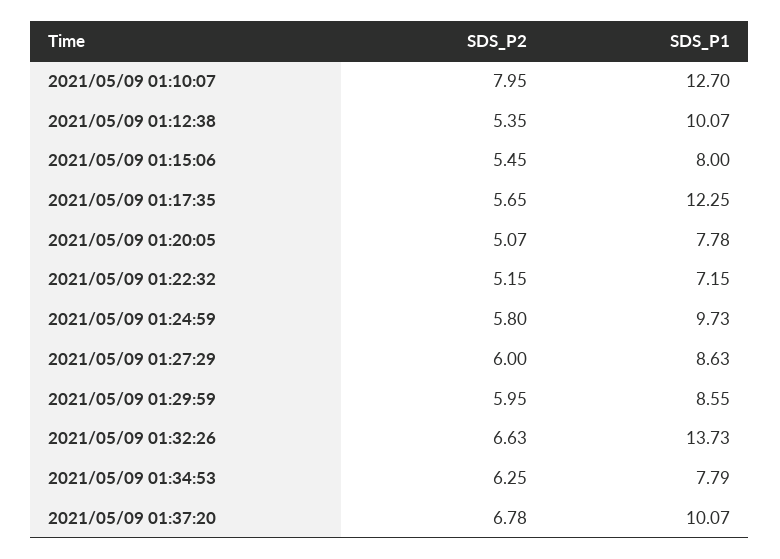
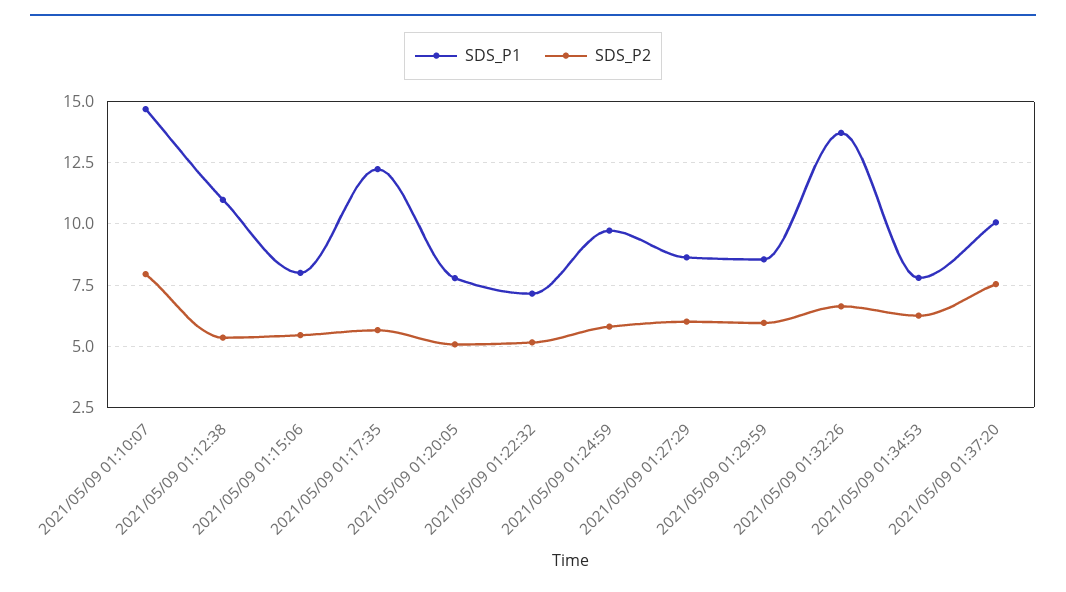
  {
    "SDS_P2": {
      "2021/05/09 01:10:07": 7.95,
      "2021/05/09 01:12:38": 5.35,
      "2021/05/09 01:15:06": 5.45,
      "2021/05/09 01:17:35": 5.65,
      "2021/05/09 01:20:05": 5.07,
      "2021/05/09 01:22:32": 5.15,
      "2021/05/09 01:24:59": 5.8,
      "2021/05/09 01:27:29": 6,
      "2021/05/09 01:29:59": 5.95,
      "2021/05/09 01:32:26": 6.63,
      "2021/05/09 01:34:53": 6.25,
-     "2021/05/09 01:37:20": 6.78
+     "2021/05/09 01:37:20": 7.5
    },
    "SDS_P1": {
-     "2021/05/09 01:10:07": 12.7,
+     "2021/05/09 01:10:07": 14.75,
-     "2021/05/09 01:12:38": 10.07,
+     "2021/05/09 01:12:38": 11,
      "2021/05/09 01:15:06": 8,
      "2021/05/09 01:17:35": 12.25,
      "2021/05/09 01:20:05": 7.78,
      "2021/05/09 01:22:32": 7.15,
      "2021/05/09 01:24:59": 9.73,
      "2021/05/09 01:27:29": 8.63,
      "2021/05/09 01:29:59": 8.55,
      "2021/05/09 01:32:26": 13.73,
      "2021/05/09 01:34:53": 7.79,
      "2021/05/09 01:37:20": 10.07
    }
  }

